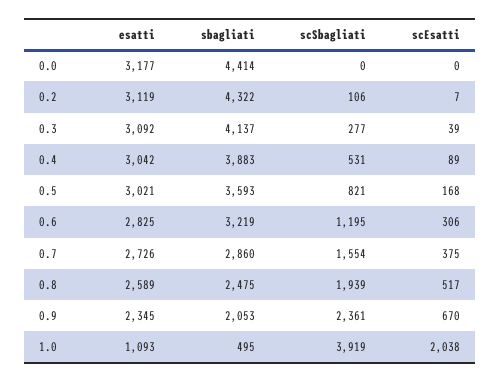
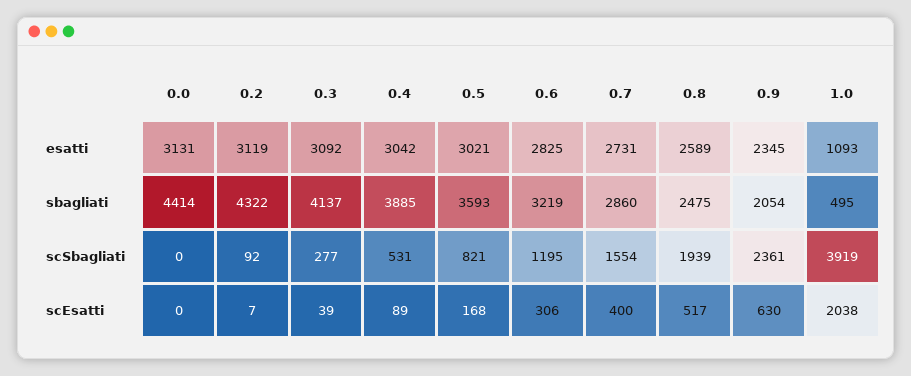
  {
    "esatti": {
-     "0.0": 3177,
+     "0.0": 3131,
      "0.2": 3119,
      "0.3": 3092,
      "0.4": 3042,
      "0.5": 3021,
      "0.6": 2825,
-     "0.7": 2726,
+     "0.7": 2731,
      "0.8": 2589,
      "0.9": 2345,
      "1.0": 1093
    },
    "sbagliati": {
      "0.0": 4414,
      "0.2": 4322,
      "0.3": 4137,
-     "0.4": 3883,
+     "0.4": 3885,
      "0.5": 3593,
      "0.6": 3219,
      "0.7": 2860,
      "0.8": 2475,
-     "0.9": 2053,
+     "0.9": 2054,
      "1.0": 495
    },
    "scSbagliati": {
      "0.0": 0,
-     "0.2": 106,
+     "0.2": 92,
      "0.3": 277,
      "0.4": 531,
      "0.5": 821,
      "0.6": 1195,
      "0.7": 1554,
      "0.8": 1939,
      "0.9": 2361,
      "1.0": 3919
    },
    "scEsatti": {
      "0.0": 0,
      "0.2": 7,
      "0.3": 39,
      "0.4": 89,
      "0.5": 168,
      "0.6": 306,
-     "0.7": 375,
+     "0.7": 400,
      "0.8": 517,
-     "0.9": 670,
+     "0.9": 630,
      "1.0": 2038
    }
  }

